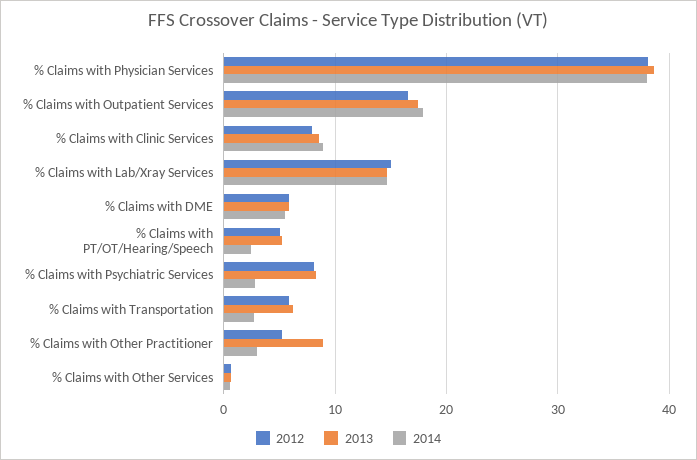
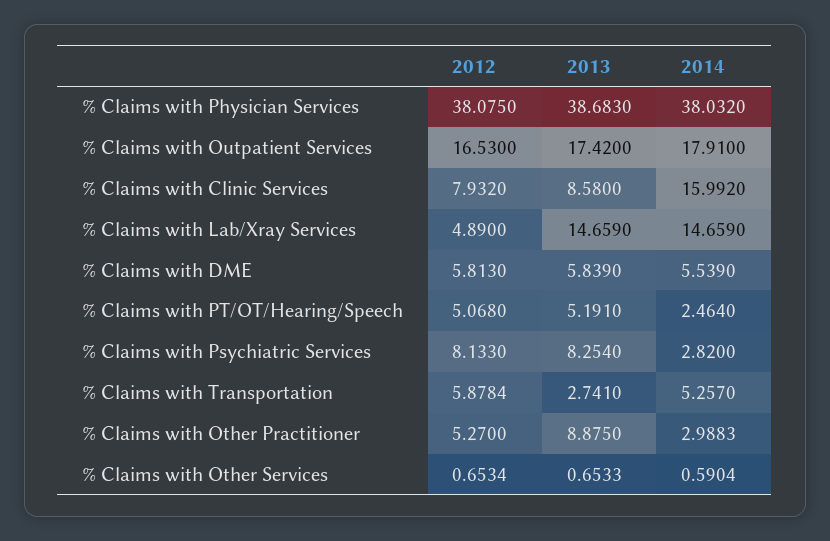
  {
    "2012": {
      "% Claims with Physician Services": 38.075,
      "% Claims with Outpatient Services": 16.53,
      "% Claims with Clinic Services": 7.932,
-     "% Claims with Lab/Xray Services": 15,
+     "% Claims with Lab/Xray Services": 4.89,
      "% Claims with DME": 5.813,
      "% Claims with PT/OT/Hearing/Speech": 5.068,
      "% Claims with Psychiatric Services": 8.133,
      "% Claims with Transportation": 5.8784,
      "% Claims with Other Practitioner": 5.27,
      "% Claims with Other Services": 0.6534
    },
    "2013": {
      "% Claims with Physician Services": 38.683,
      "% Claims with Outpatient Services": 17.42,
      "% Claims with Clinic Services": 8.58,
      "% Claims with Lab/Xray Services": 14.659,
      "% Claims with DME": 5.839,
      "% Claims with PT/OT/Hearing/Speech": 5.191,
      "% Claims with Psychiatric Services": 8.254,
-     "% Claims with Transportation": 6,
+     "% Claims with Transportation": 2.741,
      "% Claims with Other Practitioner": 8.875,
      "% Claims with Other Services": 0.6533
    },
    "2014": {
      "% Claims with Physician Services": 38.032,
      "% Claims with Outpatient Services": 17.91,
-     "% Claims with Clinic Services": 9,
+     "% Claims with Clinic Services": 15.992,
      "% Claims with Lab/Xray Services": 14.659,
      "% Claims with DME": 5.539,
      "% Claims with PT/OT/Hearing/Speech": 2.464,
      "% Claims with Psychiatric Services": 2.82,
-     "% Claims with Transportation": 3,
+     "% Claims with Transportation": 5.257,
      "% Claims with Other Practitioner": 2.9883,
      "% Claims with Other Services": 0.5904
    }
  }

